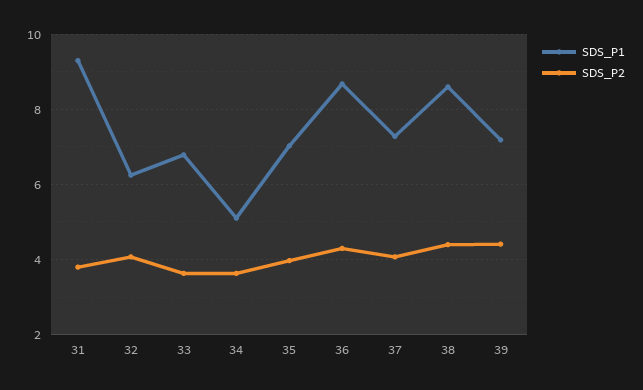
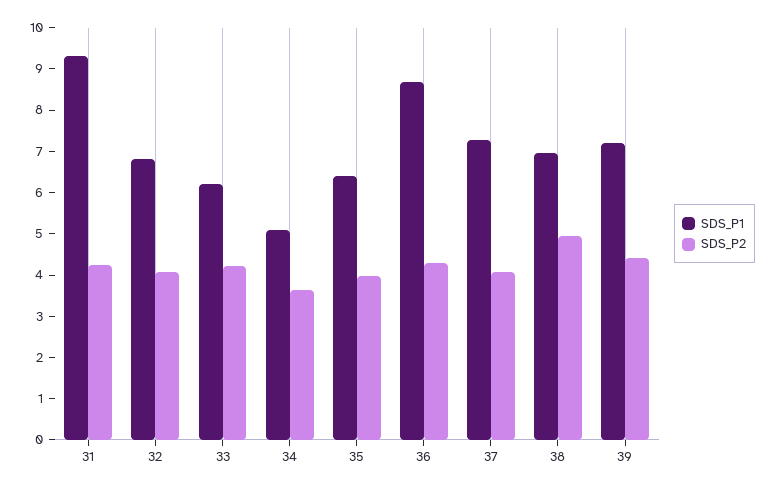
  {
    "SDS_P1": {
      "31": 9.4,
-     "32": 6.2,
+     "32": 6.8,
-     "33": 6.8,
+     "33": 6.2,
      "34": 5.2,
-     "35": 7,
+     "35": 6.4,
      "36": 8.6,
      "37": 7.2,
-     "38": 8.6,
+     "38": 7,
      "39": 7.2
    },
    "SDS_P2": {
-     "31": 3.8,
+     "31": 4.2,
      "32": 4,
-     "33": 3.6,
+     "33": 4.2,
      "34": 3.6,
      "35": 4,
      "36": 4.4,
      "37": 4,
-     "38": 4.4,
+     "38": 5,
      "39": 4.4
    }
  }

